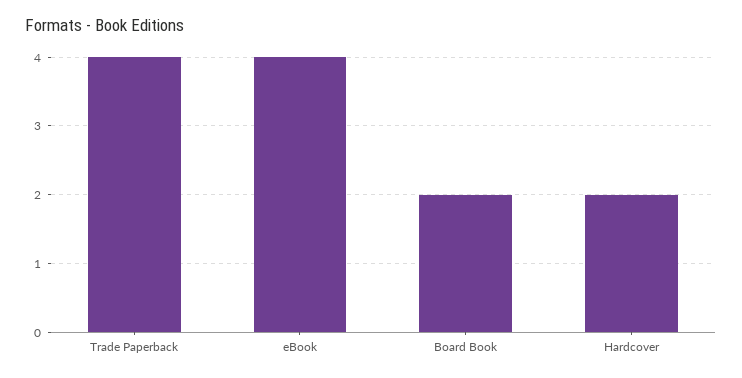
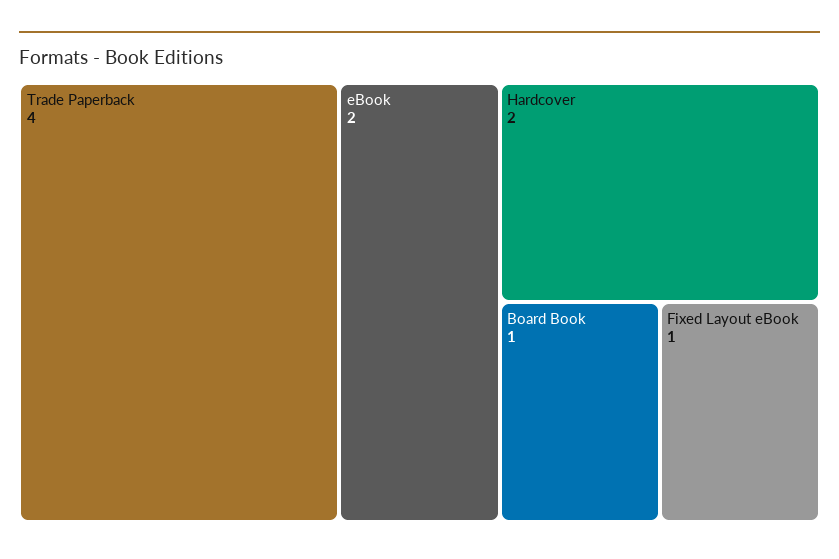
  {
    "Trade Paperback": 4,
-   "eBook": 4,
+   "eBook": 2,
-   "Board Book": 2,
+   "Board Book": 1,
-   "Hardcover": 2
+   "Hardcover": 2,
+   "Fixed Layout eBook": 1
  }

